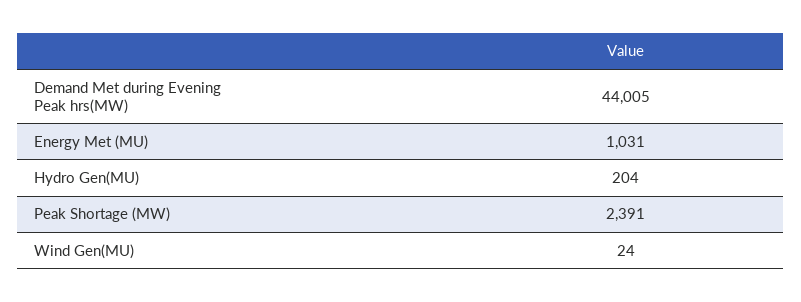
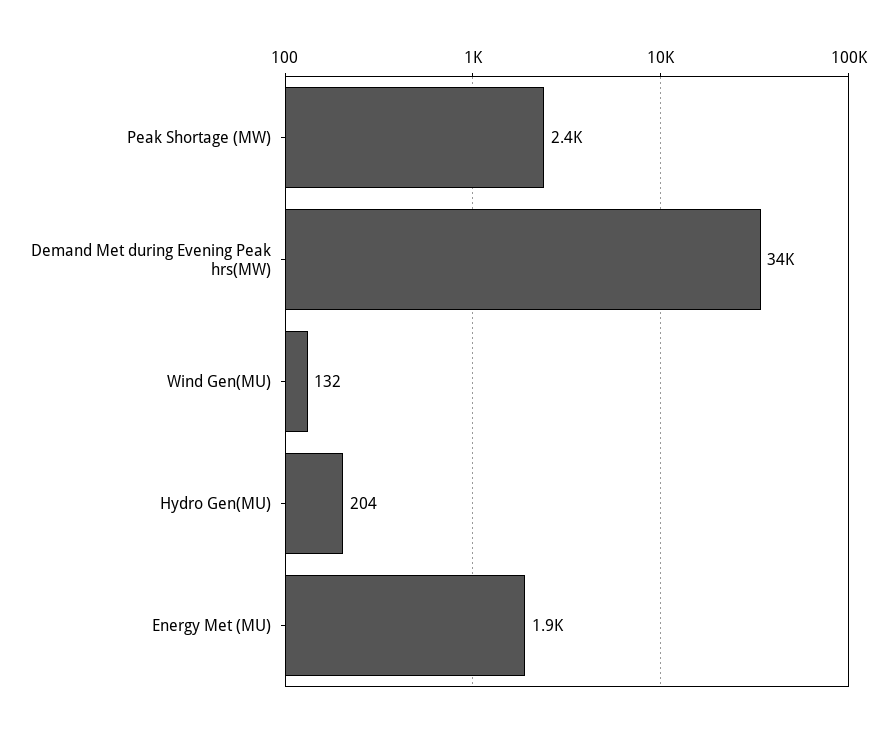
  {
-   "Demand Met during Evening Peak hrs(MW)": 44005,
+   "Demand Met during Evening Peak hrs(MW)": 34000,
-   "Energy Met (MU)": 1031,
+   "Energy Met (MU)": 1900,
    "Hydro Gen(MU)": 204,
    "Peak Shortage (MW)": 2391,
-   "Wind Gen(MU)": 24
+   "Wind Gen(MU)": 132
  }

